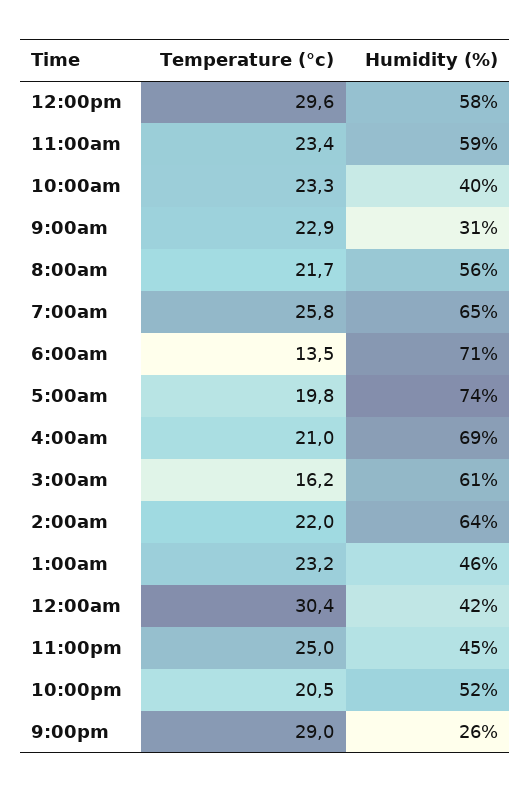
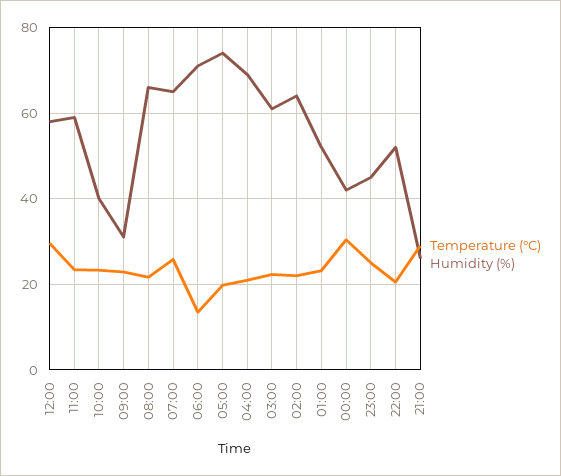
  {
    "Temperature (°c)": {
      "12:00pm": 29.6,
      "11:00am": 23.4,
      "10:00am": 23.3,
      "9:00am": 22.9,
      "8:00am": 21.7,
      "7:00am": 25.8,
      "6:00am": 13.5,
      "5:00am": 19.8,
      "4:00am": 21,
-     "3:00am": 16.2,
+     "3:00am": 22,
      "2:00am": 22,
      "1:00am": 23.2,
      "12:00am": 30.4,
      "11:00pm": 25,
      "10:00pm": 20.5,
      "9:00pm": 29
    },
    "Humidity (%)": {
      "12:00pm": 58,
      "11:00am": 59,
      "10:00am": 40,
      "9:00am": 31,
-     "8:00am": 56,
+     "8:00am": 66,
      "7:00am": 65,
      "6:00am": 71,
      "5:00am": 74,
      "4:00am": 69,
      "3:00am": 61,
      "2:00am": 64,
-     "1:00am": 46,
+     "1:00am": 52,
      "12:00am": 42,
      "11:00pm": 45,
      "10:00pm": 52,
      "9:00pm": 26
    }
  }

